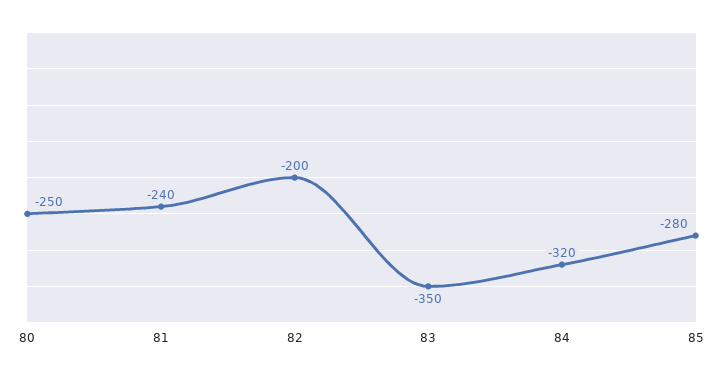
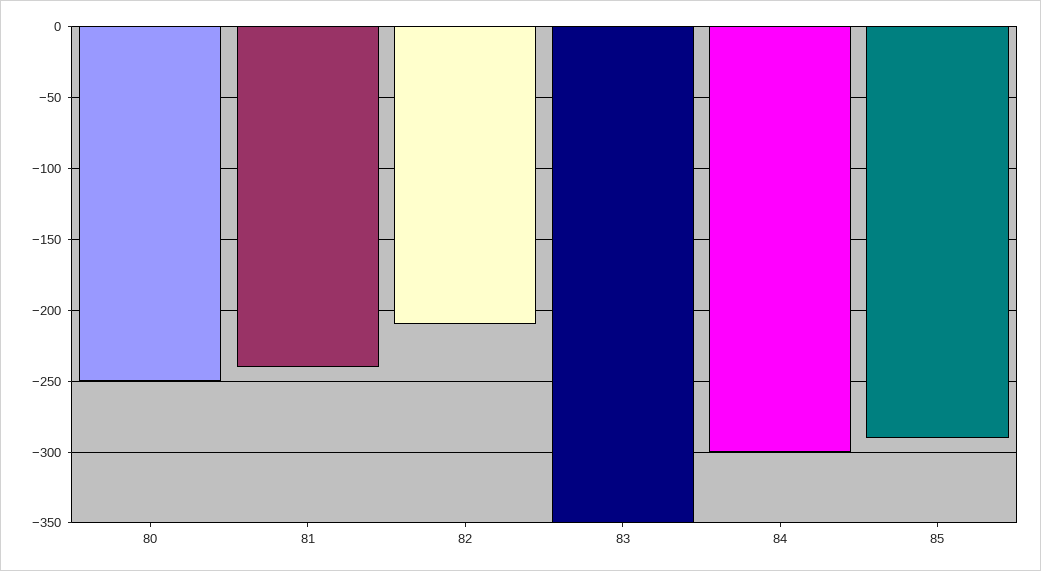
  {
    "80": -250,
    "81": -240,
-   "82": -200,
+   "82": -210,
    "83": -350,
-   "84": -320,
+   "84": -300,
-   "85": -280
+   "85": -290
  }

